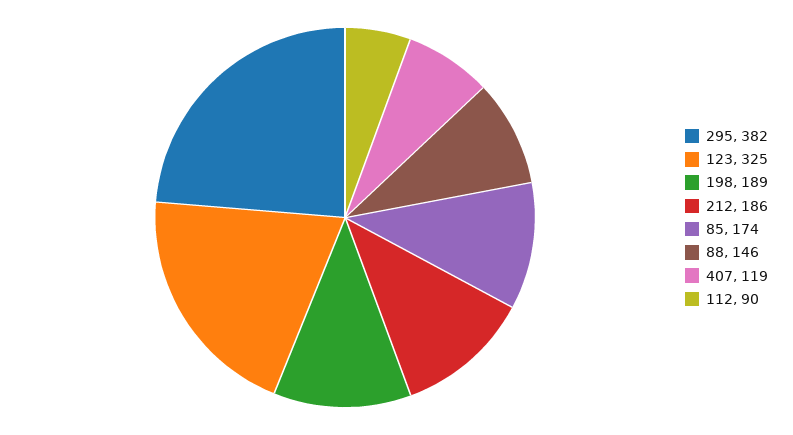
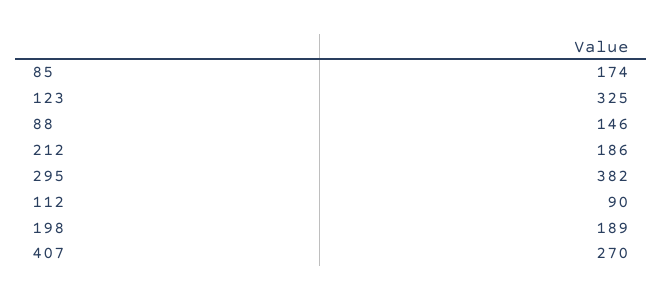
  {
    "295": 382,
    "123": 325,
    "198": 189,
    "212": 186,
    "85": 174,
    "88": 146,
-   "407": 119,
+   "407": 270,
    "112": 90
  }

